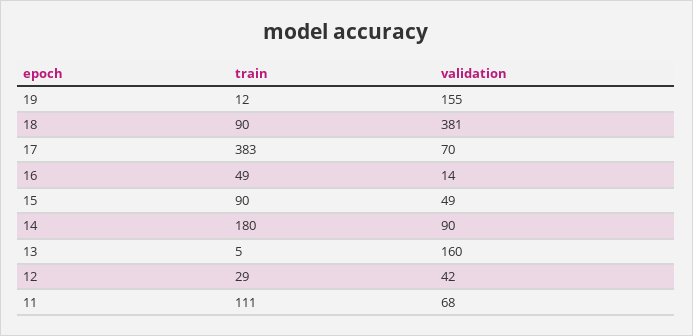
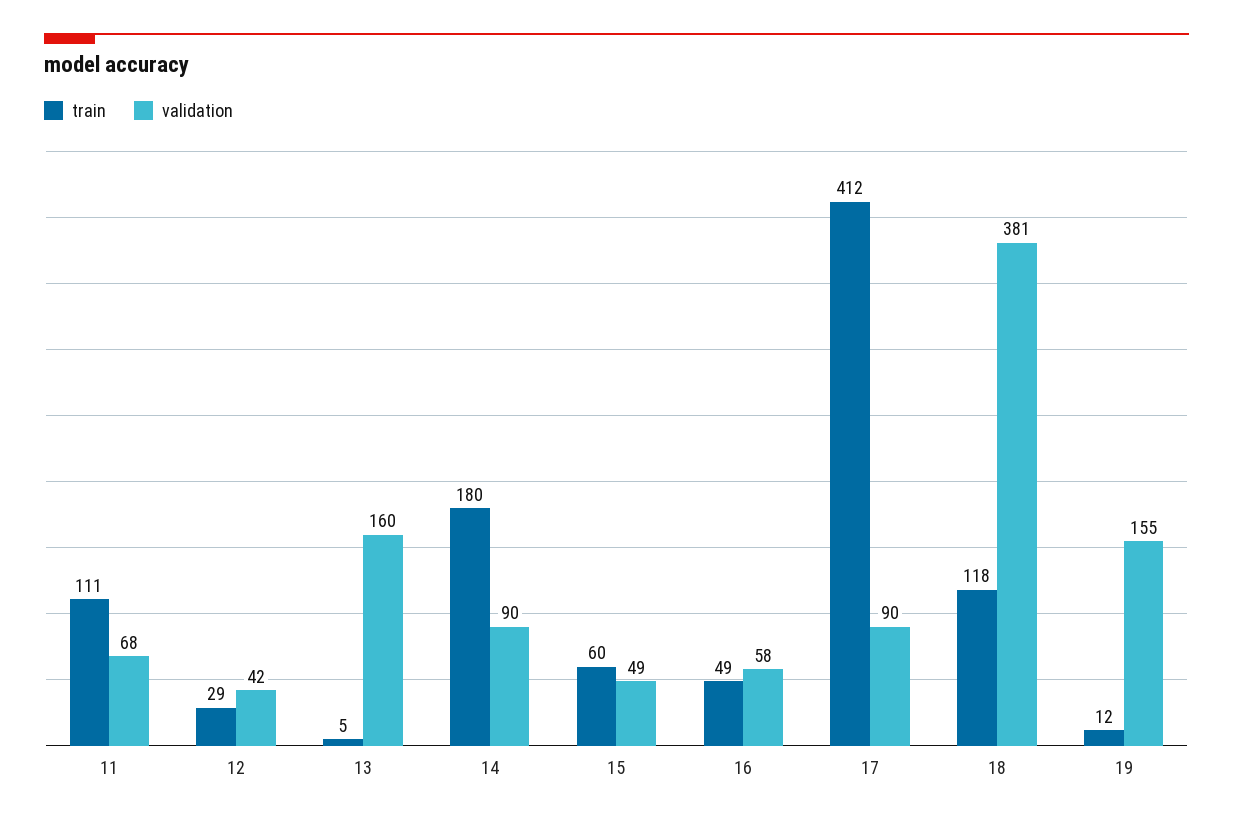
  {
    "train": {
      "19": 12,
-     "18": 90,
+     "18": 118,
-     "17": 383,
+     "17": 412,
      "16": 49,
-     "15": 90,
+     "15": 60,
      "14": 180,
      "13": 5,
      "12": 29,
      "11": 111
    },
    "validation": {
      "19": 155,
      "18": 381,
-     "17": 70,
+     "17": 90,
-     "16": 14,
+     "16": 58,
      "15": 49,
      "14": 90,
      "13": 160,
      "12": 42,
      "11": 68
    }
  }

